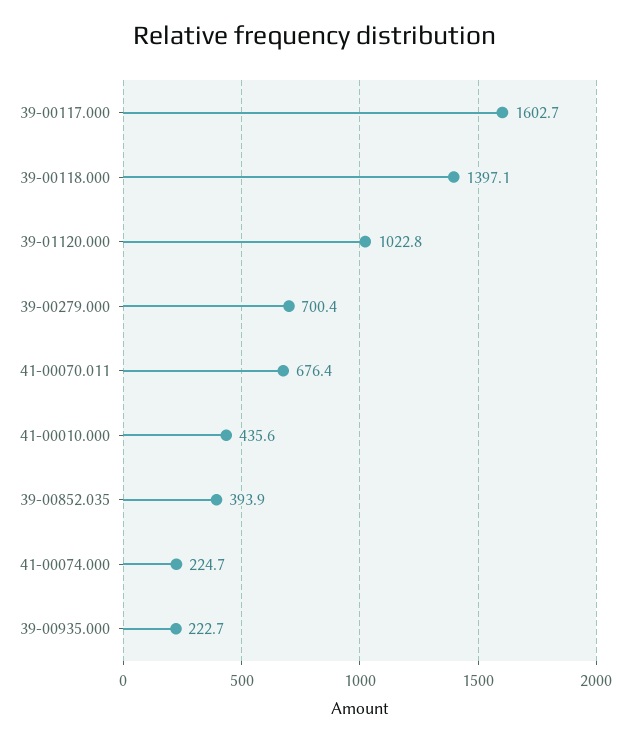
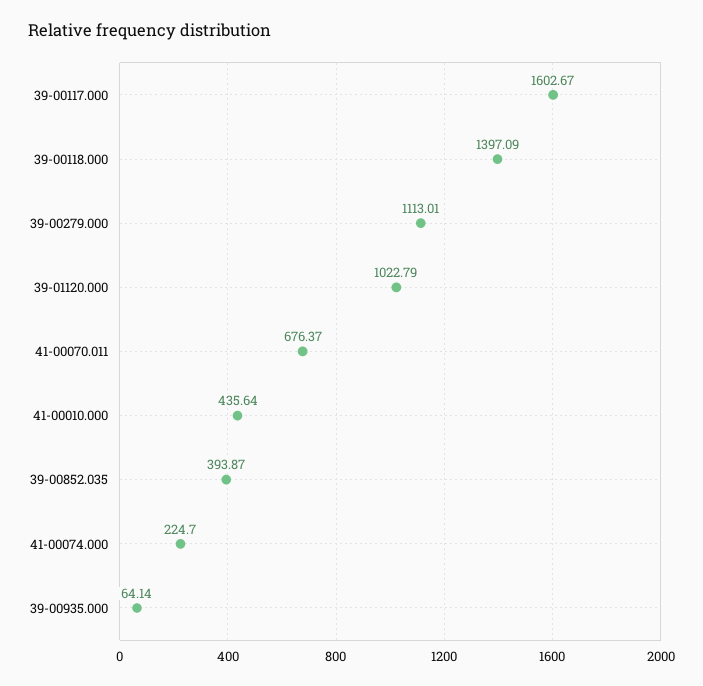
  {
    "39-00117.000": 1602.67,
    "39-00118.000": 1397.09,
    "39-01120.000": 1022.79,
-   "39-00279.000": 700.4,
+   "39-00279.000": 1113.01,
    "41-00070.011": 676.37,
    "41-00010.000": 435.64,
    "39-00852.035": 393.87,
    "41-00074.000": 224.7,
-   "39-00935.000": 222.7
+   "39-00935.000": 64.14
  }

